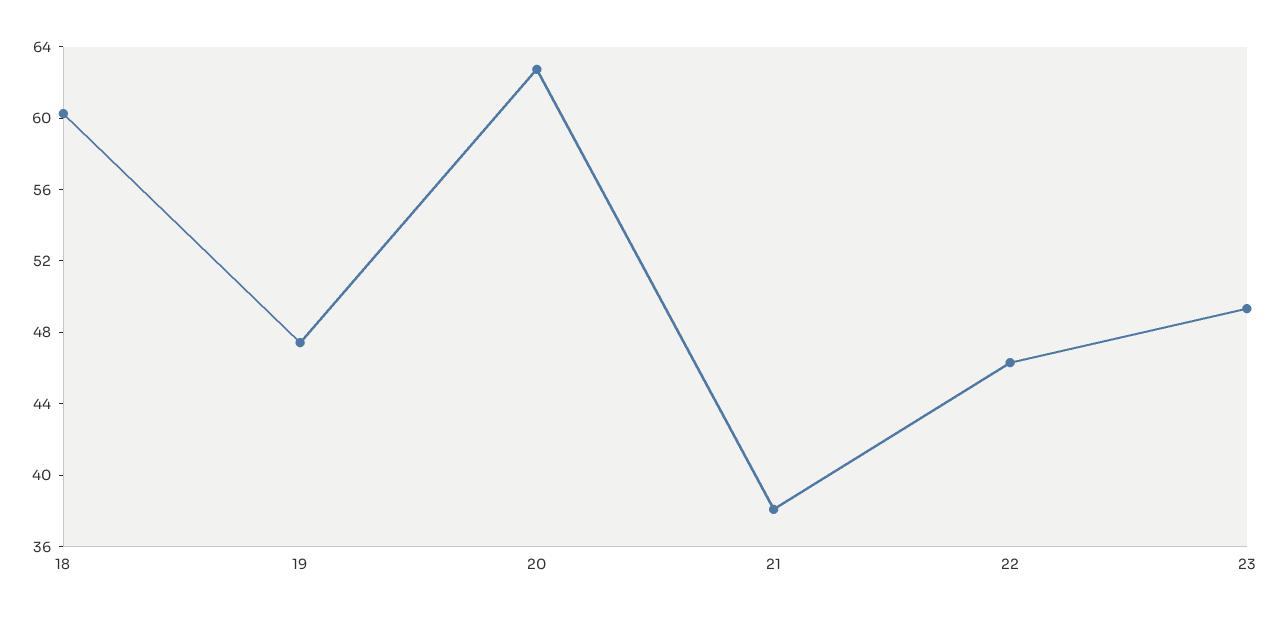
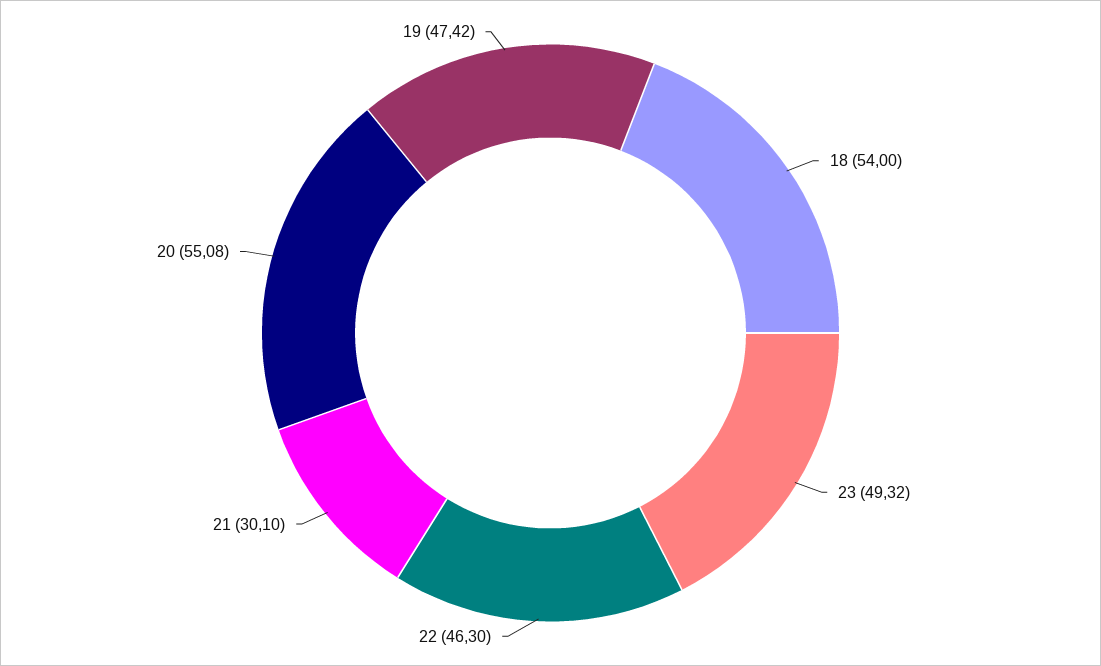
  {
-   "18": 60,
+   "18": 54,
    "19": 47.42,
-   "20": 63,
+   "20": 55.08,
-   "21": 38,
+   "21": 30.1,
    "22": 46.3,
    "23": 49.32
  }

